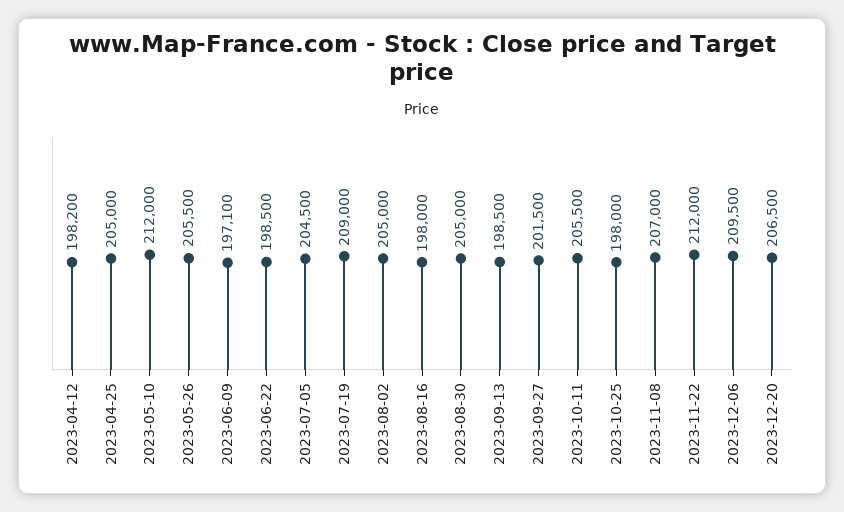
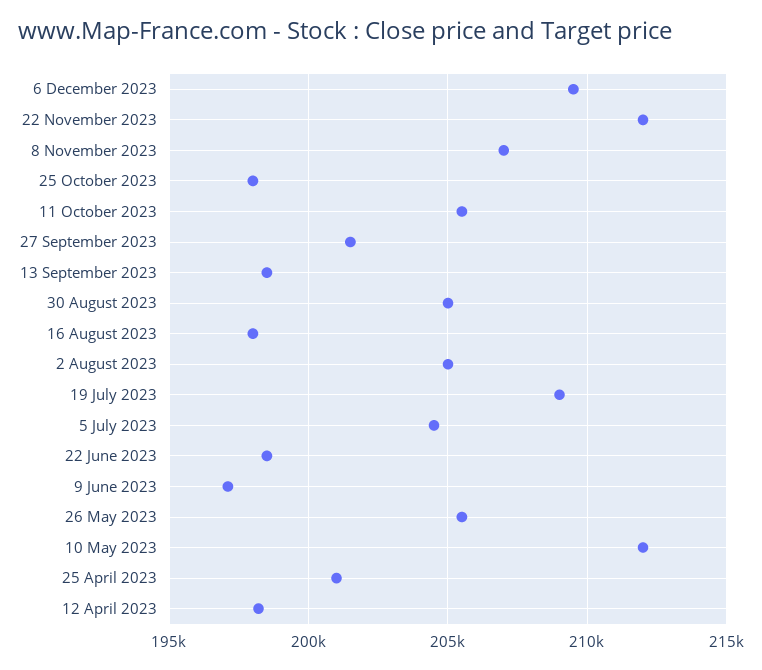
  {
    "2023-04-12": 198200,
-   "2023-04-25": 205000,
+   "2023-04-25": 201000,
    "2023-05-10": 212000,
    "2023-05-26": 205500,
    "2023-06-09": 197100,
    "2023-06-22": 198500,
    "2023-07-05": 204500,
    "2023-07-19": 209000,
    "2023-08-02": 205000,
    "2023-08-16": 198000,
    "2023-08-30": 205000,
    "2023-09-13": 198500,
    "2023-09-27": 201500,
    "2023-10-11": 205500,
    "2023-10-25": 198000,
    "2023-11-08": 207000,
    "2023-11-22": 212000,
-   "2023-12-06": 209500,
+   "2023-12-06": 209500
-   "2023-12-20": 206500
  }

